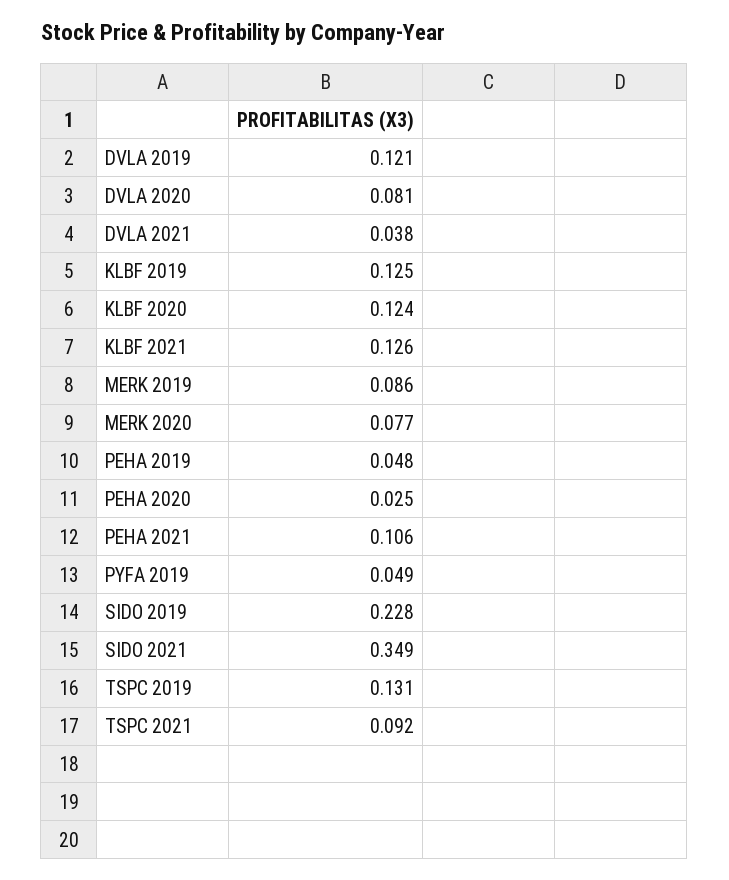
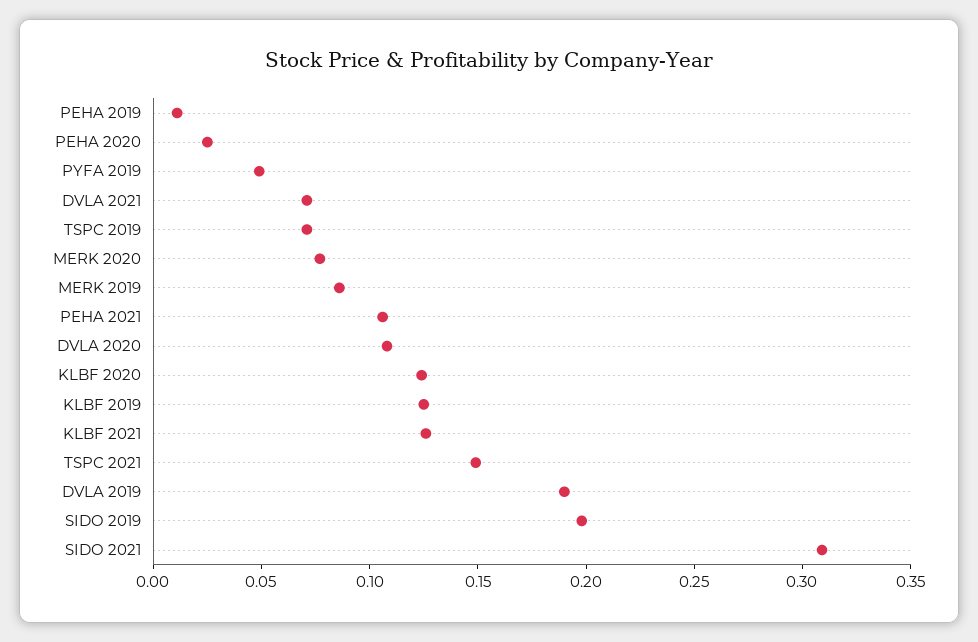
  {
-   "DVLA 2019": 0.121,
+   "DVLA 2019": 0.19,
-   "DVLA 2020": 0.081,
+   "DVLA 2020": 0.11,
-   "DVLA 2021": 0.038,
+   "DVLA 2021": 0.07,
    "KLBF 2019": 0.125,
    "KLBF 2020": 0.124,
    "KLBF 2021": 0.126,
    "MERK 2019": 0.086,
    "MERK 2020": 0.077,
-   "PEHA 2019": 0.048,
+   "PEHA 2019": 0.01,
    "PEHA 2020": 0.025,
    "PEHA 2021": 0.106,
    "PYFA 2019": 0.049,
-   "SIDO 2019": 0.228,
+   "SIDO 2019": 0.2,
-   "SIDO 2021": 0.349,
+   "SIDO 2021": 0.31,
-   "TSPC 2019": 0.131,
+   "TSPC 2019": 0.07,
-   "TSPC 2021": 0.092
+   "TSPC 2021": 0.15
  }

